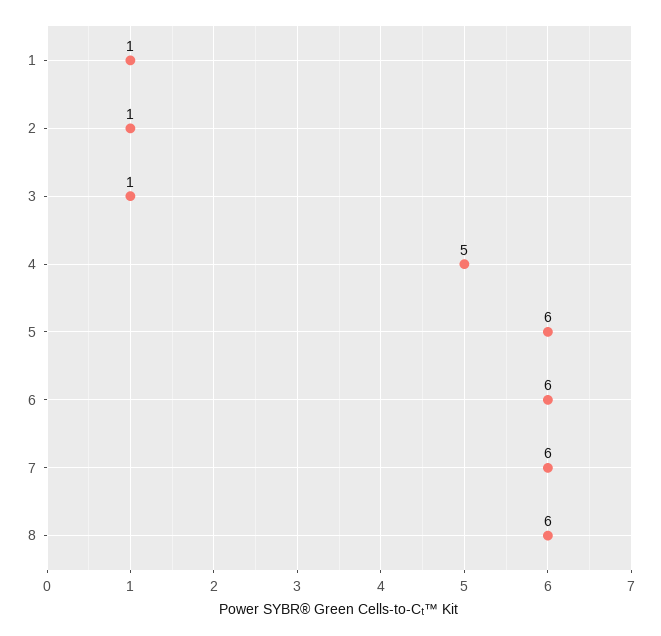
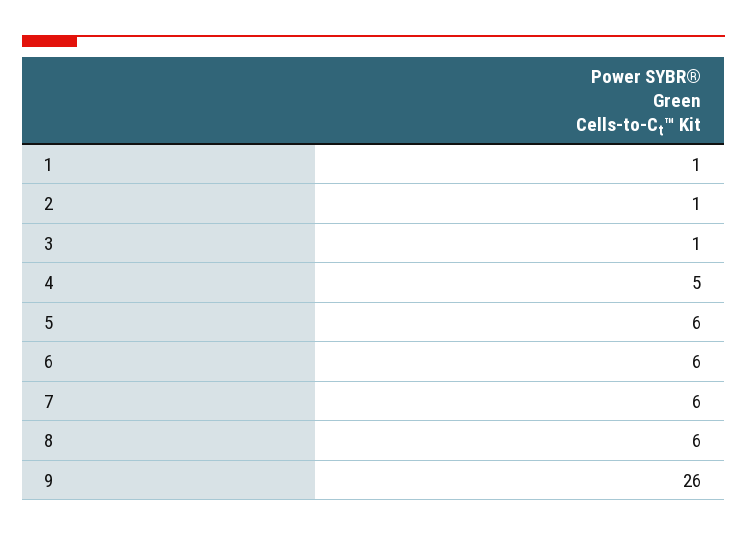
  {
    "1": 1,
    "2": 1,
    "3": 1,
    "4": 5,
    "5": 6,
    "6": 6,
    "7": 6,
-   "8": 6
+   "8": 6,
+   "9": 26
  }

